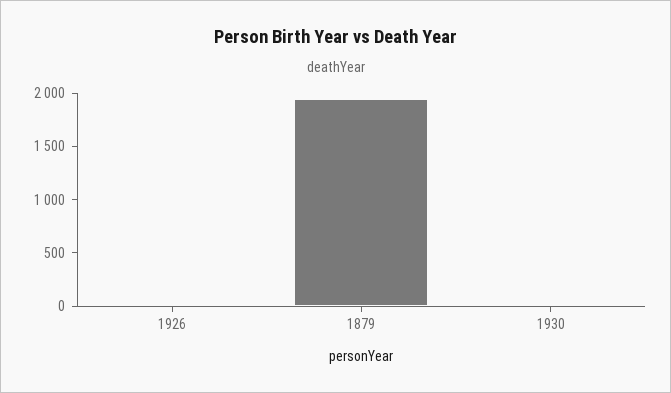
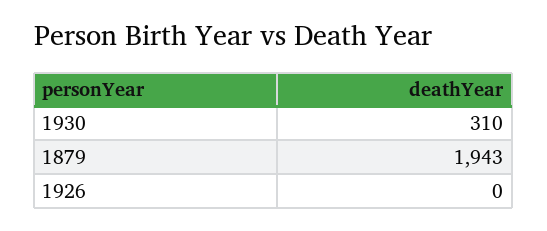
  {
    "1926": 0,
    "1879": 1943,
-   "1930": 0
+   "1930": 310
  }

